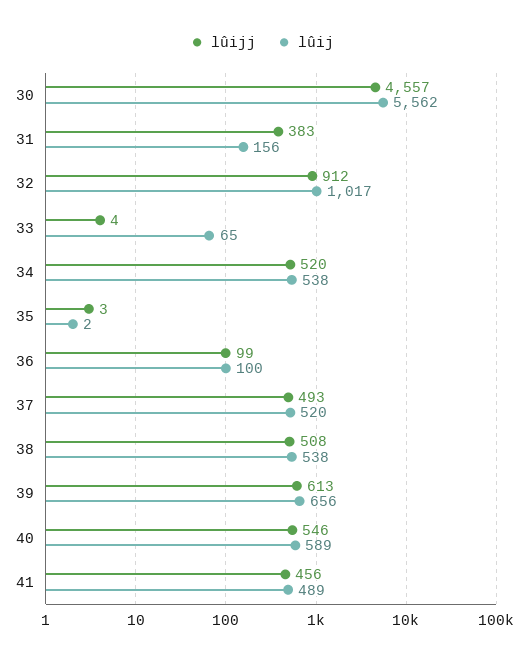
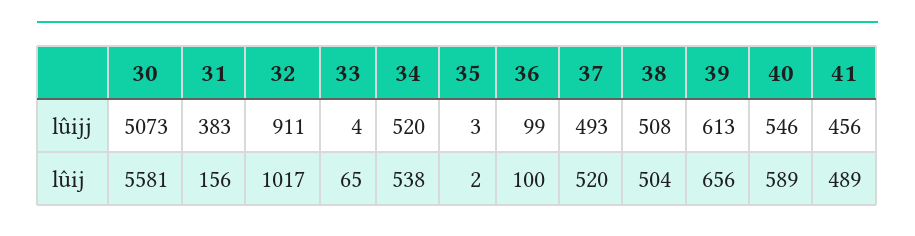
  {
    "lûijj": {
-     "30": 4557,
+     "30": 5073,
      "31": 383,
-     "32": 912,
+     "32": 911,
      "33": 4,
      "34": 520,
      "35": 3,
      "36": 99,
      "37": 493,
      "38": 508,
      "39": 613,
      "40": 546,
      "41": 456
    },
    "lûij": {
-     "30": 5562,
+     "30": 5581,
      "31": 156,
      "32": 1017,
      "33": 65,
      "34": 538,
      "35": 2,
      "36": 100,
      "37": 520,
-     "38": 538,
+     "38": 504,
      "39": 656,
      "40": 589,
      "41": 489
    }
  }

